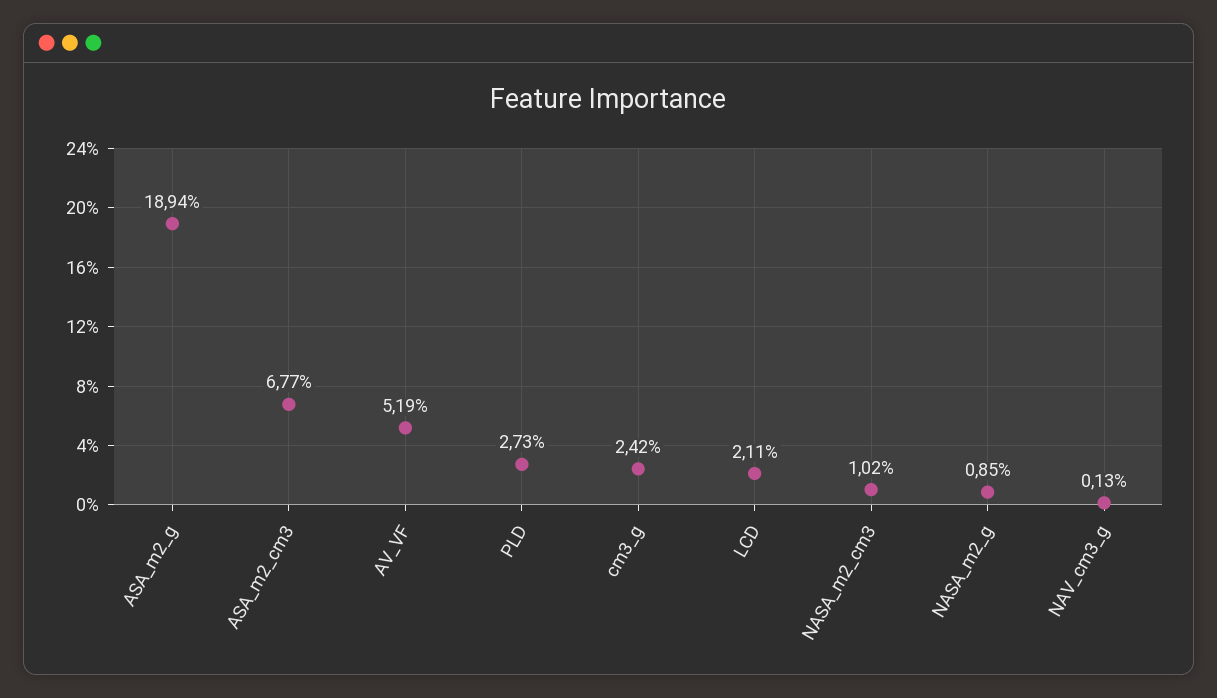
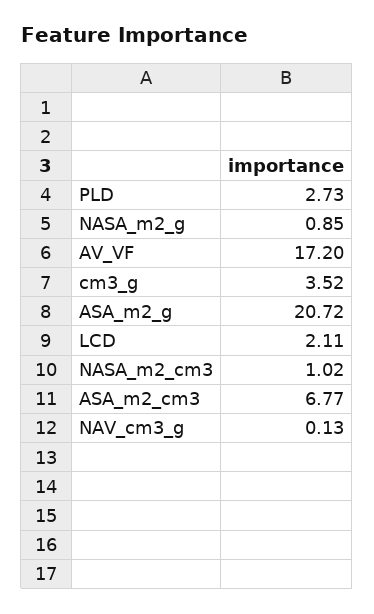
  {
-   "ASA_m2_g": 18.94,
+   "ASA_m2_g": 20.72,
    "ASA_m2_cm3": 6.77,
-   "AV_VF": 5.19,
+   "AV_VF": 17.2,
    "PLD": 2.73,
-   "cm3_g": 2.42,
+   "cm3_g": 3.52,
    "LCD": 2.11,
    "NASA_m2_cm3": 1.02,
    "NASA_m2_g": 0.85,
    "NAV_cm3_g": 0.13
  }

